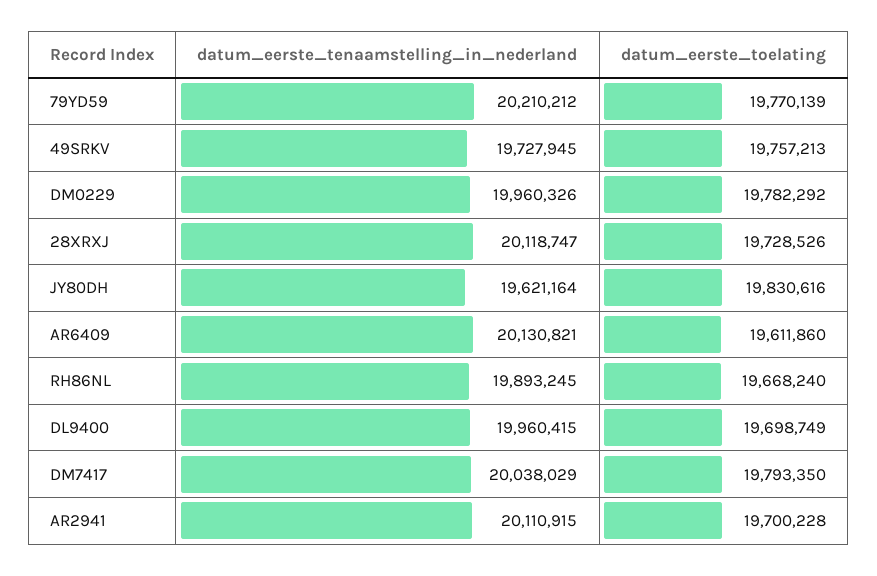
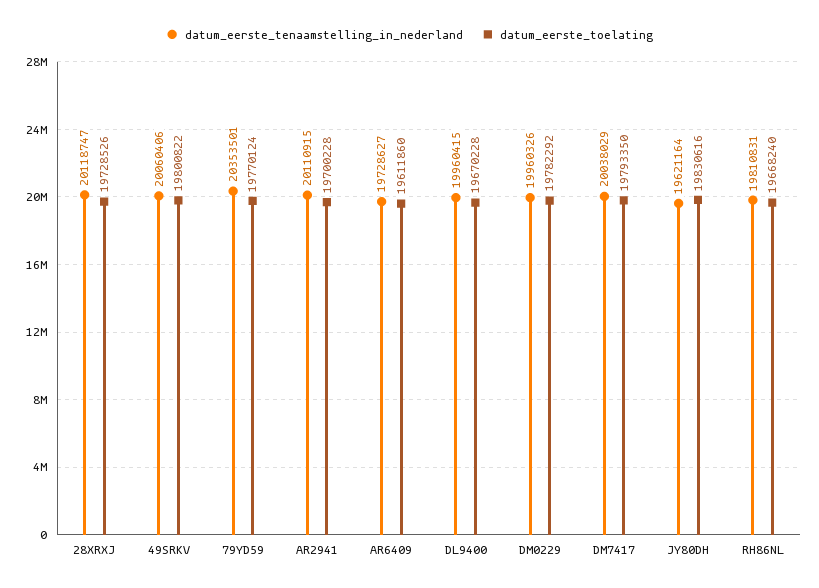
  {
    "datum_eerste_tenaamstelling_in_nederland": {
-     "79YD59": 20210212,
+     "79YD59": 20353501,
-     "49SRKV": 19727945,
+     "49SRKV": 20060406,
      "DM0229": 19960326,
      "28XRXJ": 20118747,
      "JY80DH": 19621164,
-     "AR6409": 20130821,
+     "AR6409": 19728627,
-     "RH86NL": 19893245,
+     "RH86NL": 19810831,
      "DL9400": 19960415,
      "DM7417": 20038029,
      "AR2941": 20110915
    },
    "datum_eerste_toelating": {
-     "79YD59": 19770139,
+     "79YD59": 19770124,
-     "49SRKV": 19757213,
+     "49SRKV": 19800822,
      "DM0229": 19782292,
      "28XRXJ": 19728526,
      "JY80DH": 19830616,
      "AR6409": 19611860,
      "RH86NL": 19668240,
-     "DL9400": 19698749,
+     "DL9400": 19670228,
      "DM7417": 19793350,
      "AR2941": 19700228
    }
  }

